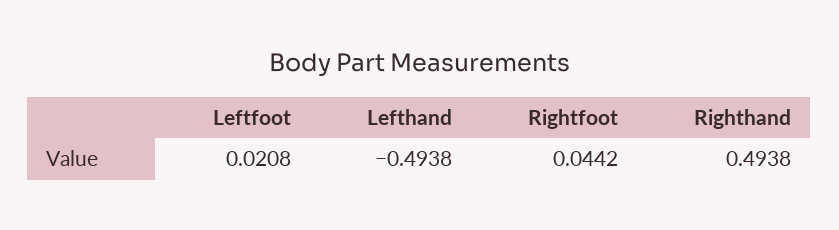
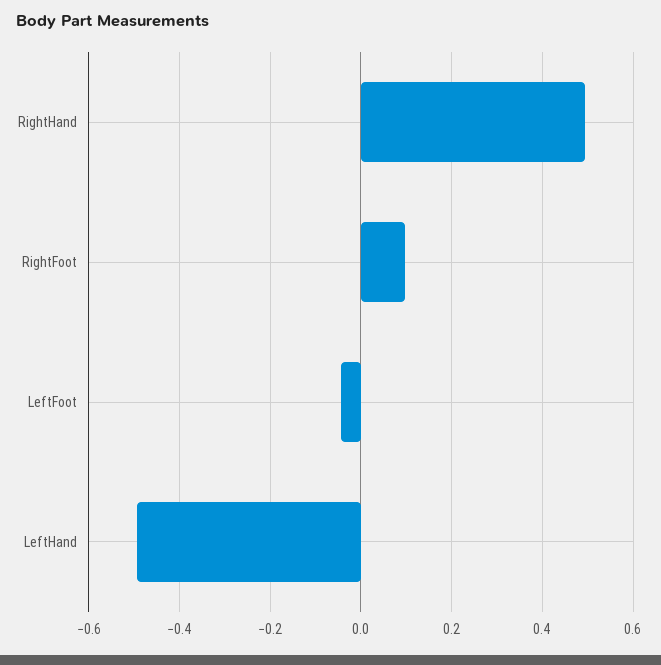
  {
-   "Leftfoot": 0.0208,
+   "Leftfoot": -0.04,
    "Lefthand": -0.4938,
-   "Rightfoot": 0.0442,
+   "Rightfoot": 0.1,
    "Righthand": 0.4938
  }

